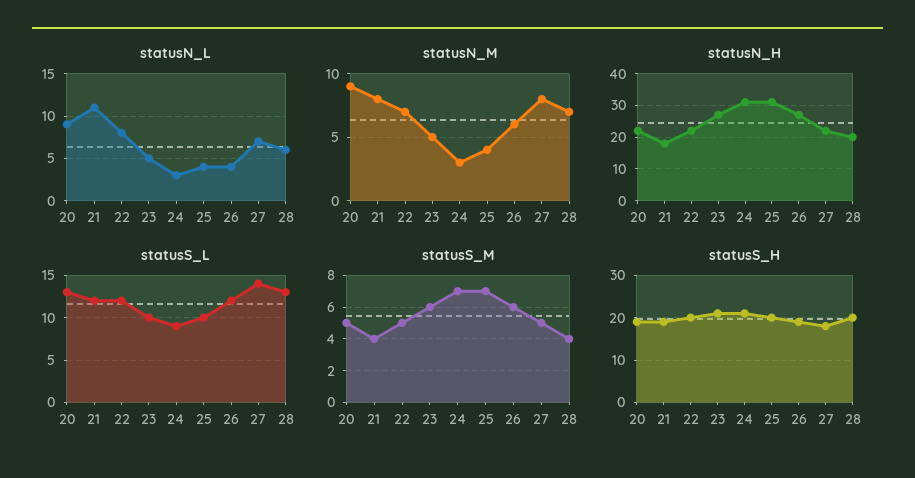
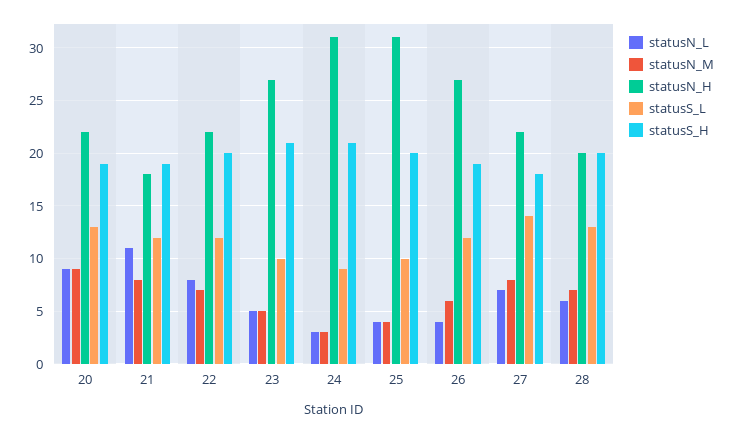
  {
    "statusN_L": {
      "20": 9,
      "21": 11,
      "22": 8,
      "23": 5,
      "24": 3,
      "25": 4,
      "26": 4,
      "27": 7,
      "28": 6
    },
    "statusN_M": {
      "20": 9,
      "21": 8,
      "22": 7,
      "23": 5,
      "24": 3,
      "25": 4,
      "26": 6,
      "27": 8,
      "28": 7
    },
    "statusN_H": {
      "20": 22,
      "21": 18,
      "22": 22,
      "23": 27,
      "24": 31,
      "25": 31,
      "26": 27,
      "27": 22,
      "28": 20
    },
    "statusS_L": {
      "20": 13,
      "21": 12,
      "22": 12,
      "23": 10,
      "24": 9,
      "25": 10,
      "26": 12,
      "27": 14,
      "28": 13
    },
-   "statusS_M": {
-     "20": 5,
-     "21": 4,
-     "22": 5,
-     "23": 6,
-     "24": 7,
-     "25": 7,
-     "26": 6,
-     "27": 5,
-     "28": 4
-   },
    "statusS_H": {
      "20": 19,
      "21": 19,
      "22": 20,
      "23": 21,
      "24": 21,
      "25": 20,
      "26": 19,
      "27": 18,
      "28": 20
    }
  }

